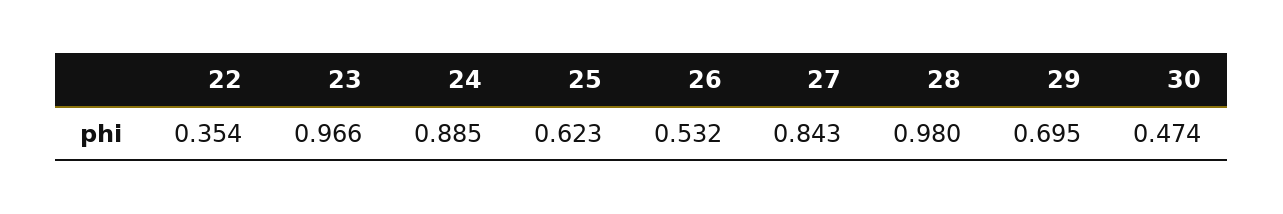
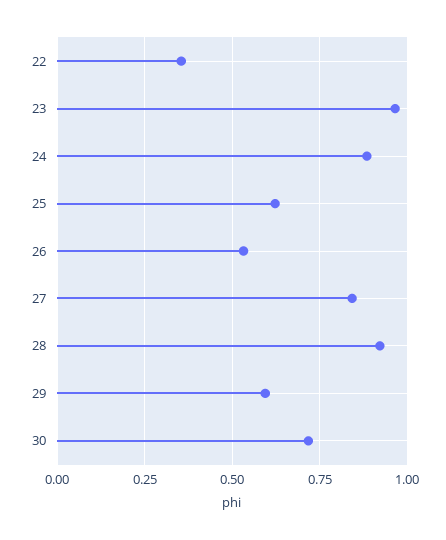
  {
    "22": 0.354,
    "23": 0.966,
    "24": 0.885,
    "25": 0.623,
    "26": 0.532,
    "27": 0.843,
-   "28": 0.98,
+   "28": 0.925,
-   "29": 0.695,
+   "29": 0.6,
-   "30": 0.474
+   "30": 0.725
  }

